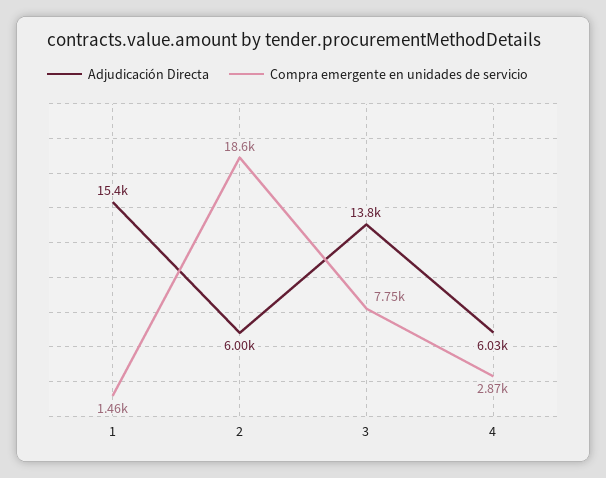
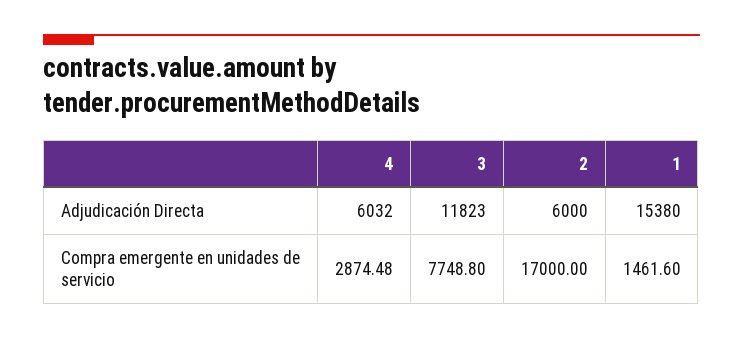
  {
    "Adjudicación Directa": {
      "1": 15380,
      "2": 6000,
-     "3": 13800,
+     "3": 11823,
      "4": 6032
    },
    "Compra emergente en unidades de servicio": {
      "1": 1461.6,
-     "2": 18600,
+     "2": 17000,
      "3": 7748.8,
      "4": 2874.48
    }
  }

